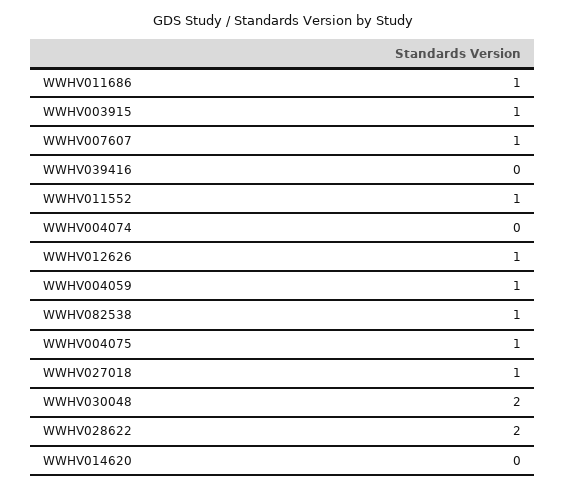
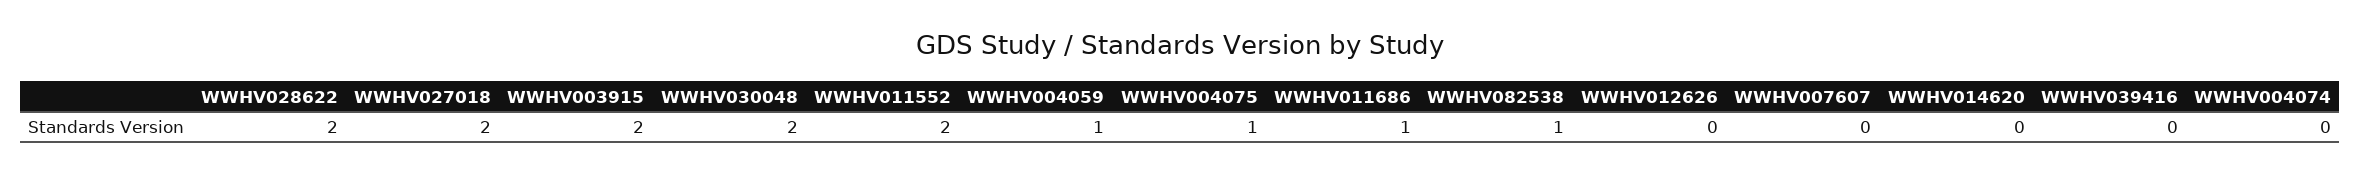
  {
    "WWHV011686": 1,
-   "WWHV003915": 1,
+   "WWHV003915": 2,
-   "WWHV007607": 1,
+   "WWHV007607": 0,
    "WWHV039416": 0,
-   "WWHV011552": 1,
+   "WWHV011552": 2,
    "WWHV004074": 0,
-   "WWHV012626": 1,
+   "WWHV012626": 0,
    "WWHV004059": 1,
    "WWHV082538": 1,
    "WWHV004075": 1,
-   "WWHV027018": 1,
+   "WWHV027018": 2,
    "WWHV030048": 2,
    "WWHV028622": 2,
    "WWHV014620": 0
  }

